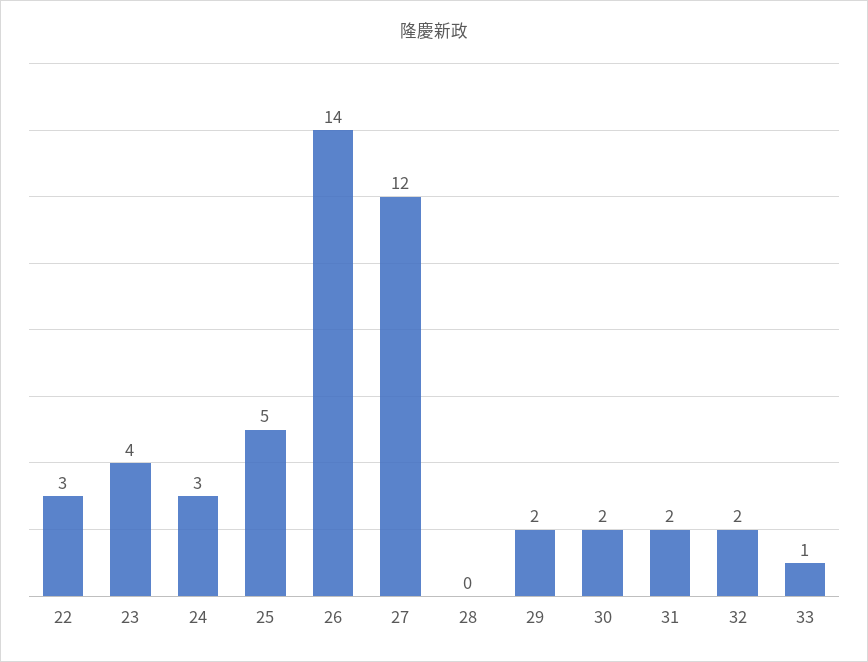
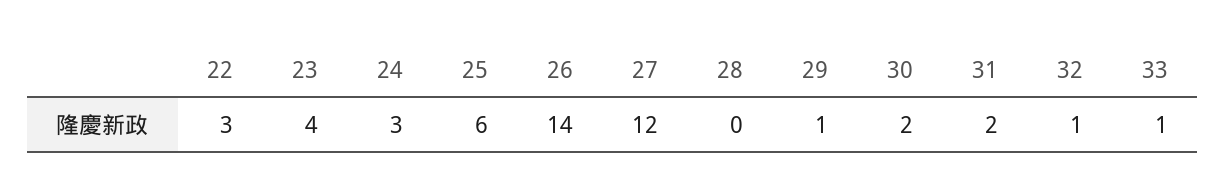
  {
    "22": 3,
    "23": 4,
    "24": 3,
-   "25": 5,
+   "25": 6,
    "26": 14,
    "27": 12,
    "28": 0,
-   "29": 2,
+   "29": 1,
    "30": 2,
    "31": 2,
-   "32": 2,
+   "32": 1,
    "33": 1
  }

